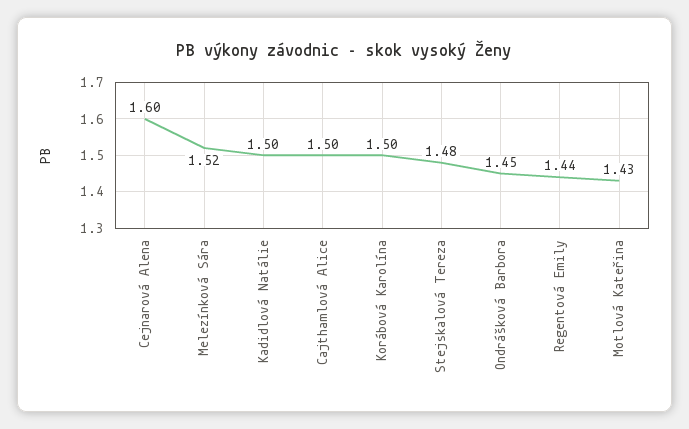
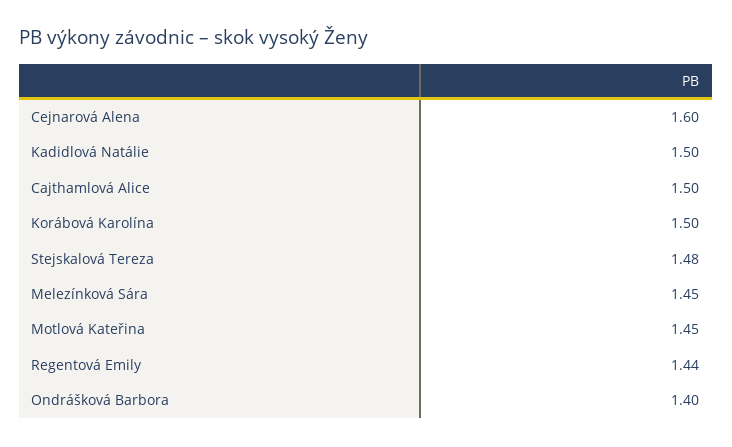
  {
    "Cejnarová Alena": 1.6,
-   "Melezínková Sára": 1.52,
+   "Melezínková Sára": 1.45,
    "Kadidlová Natálie": 1.5,
    "Cajthamlová Alice": 1.5,
    "Korábová Karolína": 1.5,
    "Stejskalová Tereza": 1.48,
-   "Ondrášková Barbora": 1.45,
+   "Ondrášková Barbora": 1.4,
    "Regentová Emily": 1.44,
-   "Motlová Kateřina": 1.43
+   "Motlová Kateřina": 1.45
  }

